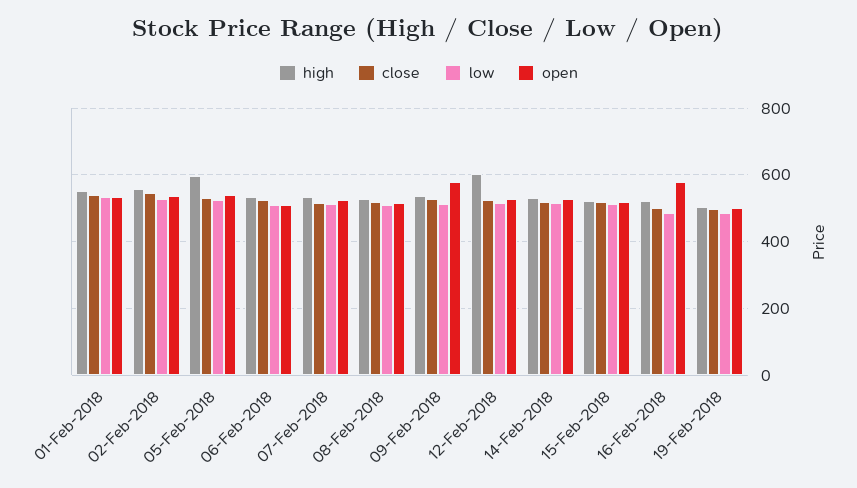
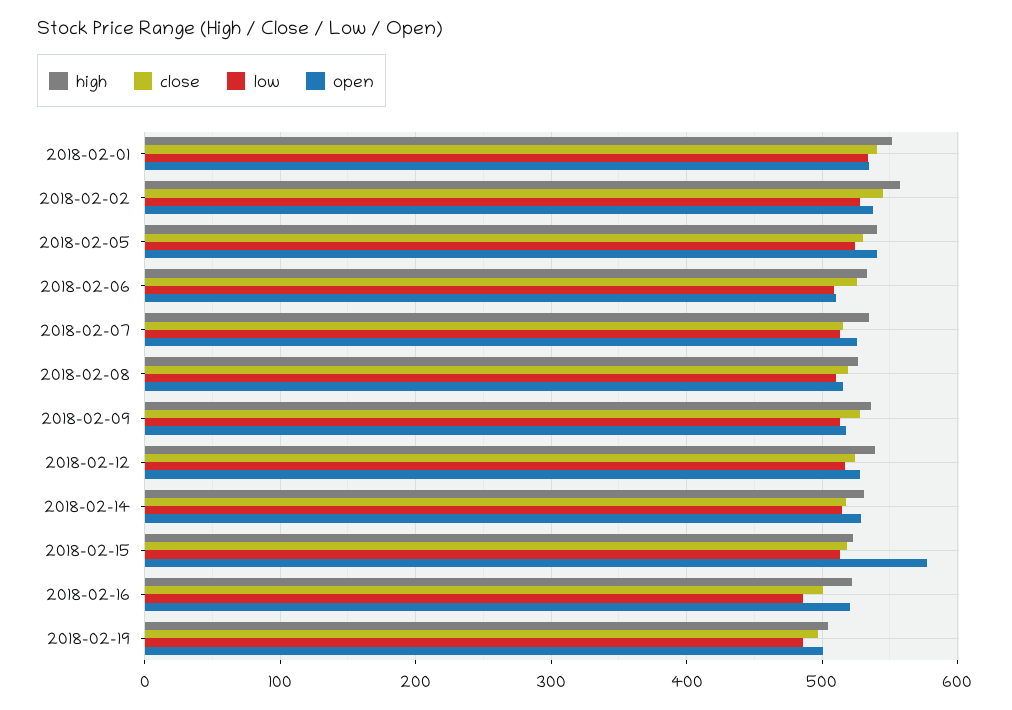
  {
    "high": {
      "01-Feb-2018": 550,
      "02-Feb-2018": 560,
-     "05-Feb-2018": 600,
+     "05-Feb-2018": 540,
      "06-Feb-2018": 530,
      "07-Feb-2018": 530,
      "08-Feb-2018": 530,
      "09-Feb-2018": 540,
-     "12-Feb-2018": 600,
+     "12-Feb-2018": 540,
      "14-Feb-2018": 530,
      "15-Feb-2018": 520,
      "16-Feb-2018": 520,
      "19-Feb-2018": 500
    },
    "close": {
      "01-Feb-2018": 540,
      "02-Feb-2018": 540,
      "05-Feb-2018": 530,
      "06-Feb-2018": 530,
      "07-Feb-2018": 520,
      "08-Feb-2018": 520,
      "09-Feb-2018": 530,
      "12-Feb-2018": 520,
      "14-Feb-2018": 520,
      "15-Feb-2018": 520,
      "16-Feb-2018": 500,
      "19-Feb-2018": 500
    },
    "low": {
      "01-Feb-2018": 530,
      "02-Feb-2018": 530,
      "05-Feb-2018": 520,
      "06-Feb-2018": 510,
      "07-Feb-2018": 510,
      "08-Feb-2018": 510,
      "09-Feb-2018": 510,
      "12-Feb-2018": 520,
      "14-Feb-2018": 520,
      "15-Feb-2018": 510,
      "16-Feb-2018": 490,
      "19-Feb-2018": 490
    },
    "open": {
      "01-Feb-2018": 540,
      "02-Feb-2018": 540,
      "05-Feb-2018": 540,
      "06-Feb-2018": 510,
      "07-Feb-2018": 530,
      "08-Feb-2018": 520,
-     "09-Feb-2018": 580,
+     "09-Feb-2018": 520,
      "12-Feb-2018": 530,
      "14-Feb-2018": 530,
-     "15-Feb-2018": 520,
+     "15-Feb-2018": 580,
-     "16-Feb-2018": 580,
+     "16-Feb-2018": 520,
      "19-Feb-2018": 500
    }
  }

